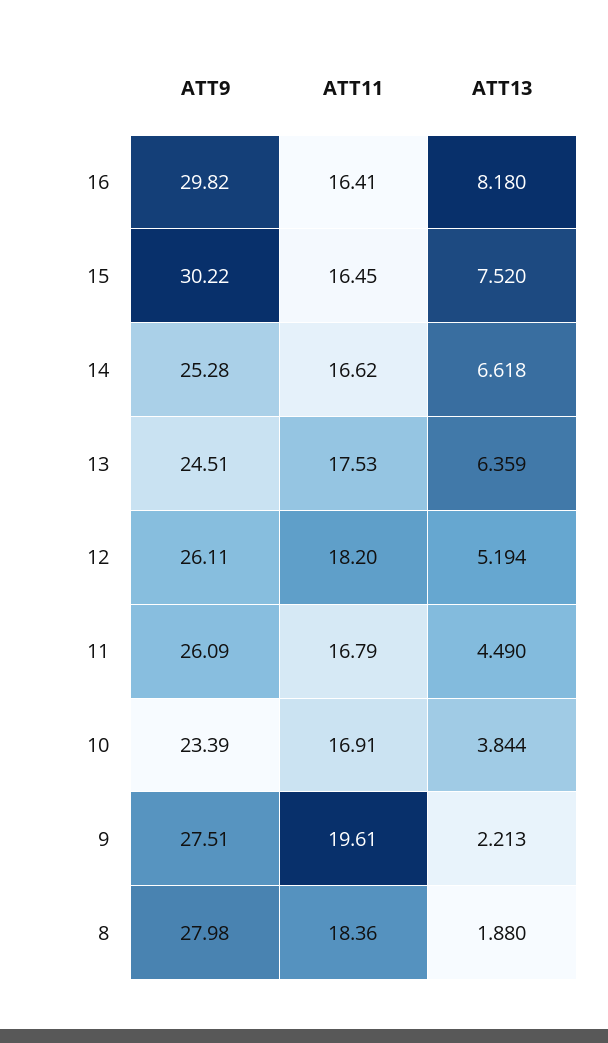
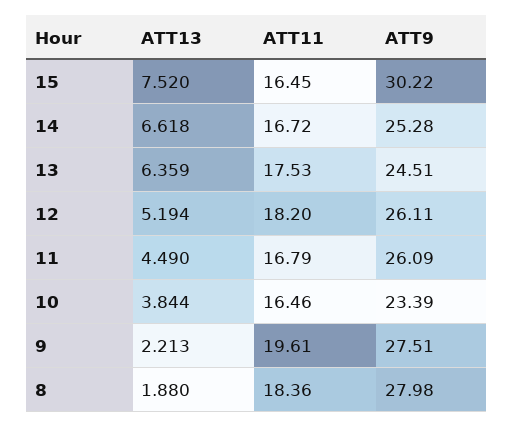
  {
    "ATT9": {
-     "16": 29.82,
      "15": 30.22,
      "14": 25.28,
      "13": 24.51,
      "12": 26.11,
      "11": 26.09,
      "10": 23.39,
      "9": 27.51,
      "8": 27.98
    },
    "ATT11": {
-     "16": 16.41,
      "15": 16.45,
-     "14": 16.62,
+     "14": 16.72,
      "13": 17.53,
      "12": 18.2,
      "11": 16.79,
-     "10": 16.91,
+     "10": 16.46,
      "9": 19.61,
      "8": 18.36
    },
    "ATT13": {
-     "16": 8.18,
      "15": 7.52,
      "14": 6.618,
      "13": 6.359,
      "12": 5.194,
      "11": 4.49,
      "10": 3.844,
      "9": 2.213,
      "8": 1.88
    }
  }

